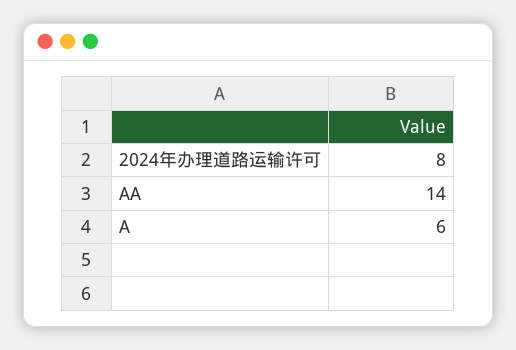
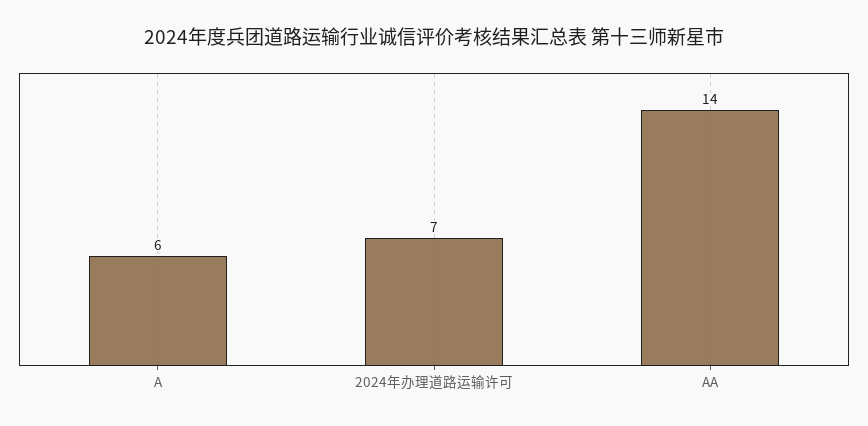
  {
-   "2024年办理道路运输许可": 8,
+   "2024年办理道路运输许可": 7,
    "AA": 14,
    "A": 6
  }

